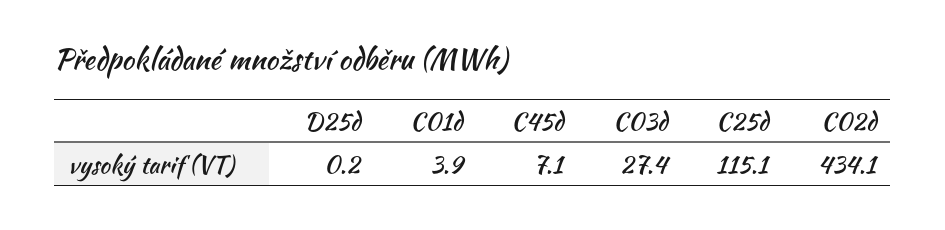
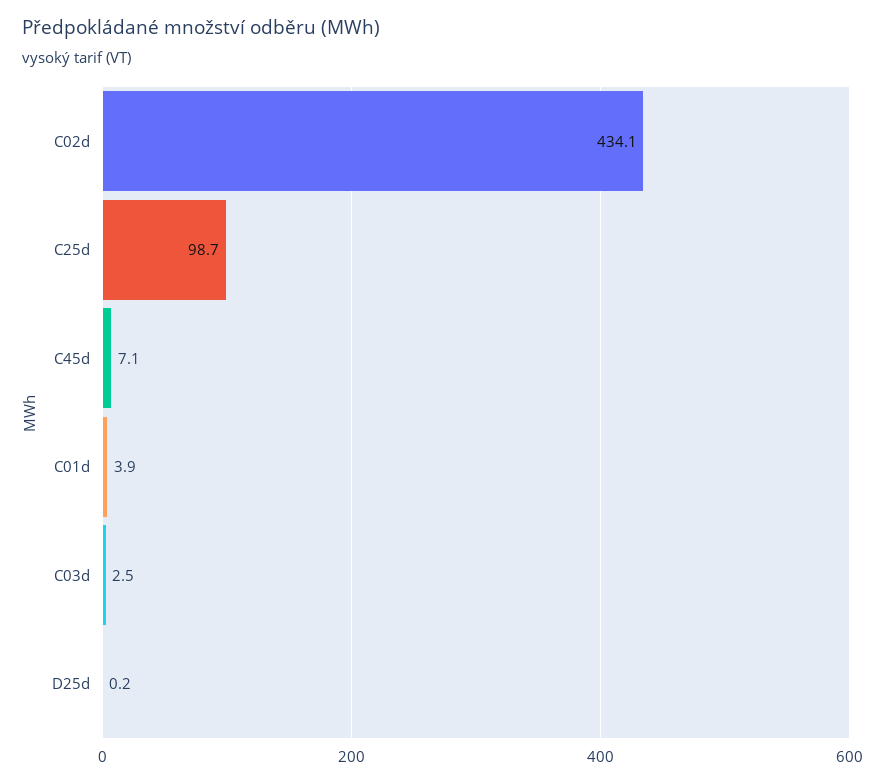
  {
    "D25d": 0.2,
    "C01d": 3.9,
    "C45d": 7.1,
-   "C03d": 27.4,
+   "C03d": 2.5,
-   "C25d": 115.1,
+   "C25d": 98.7,
    "C02d": 434.1
  }

